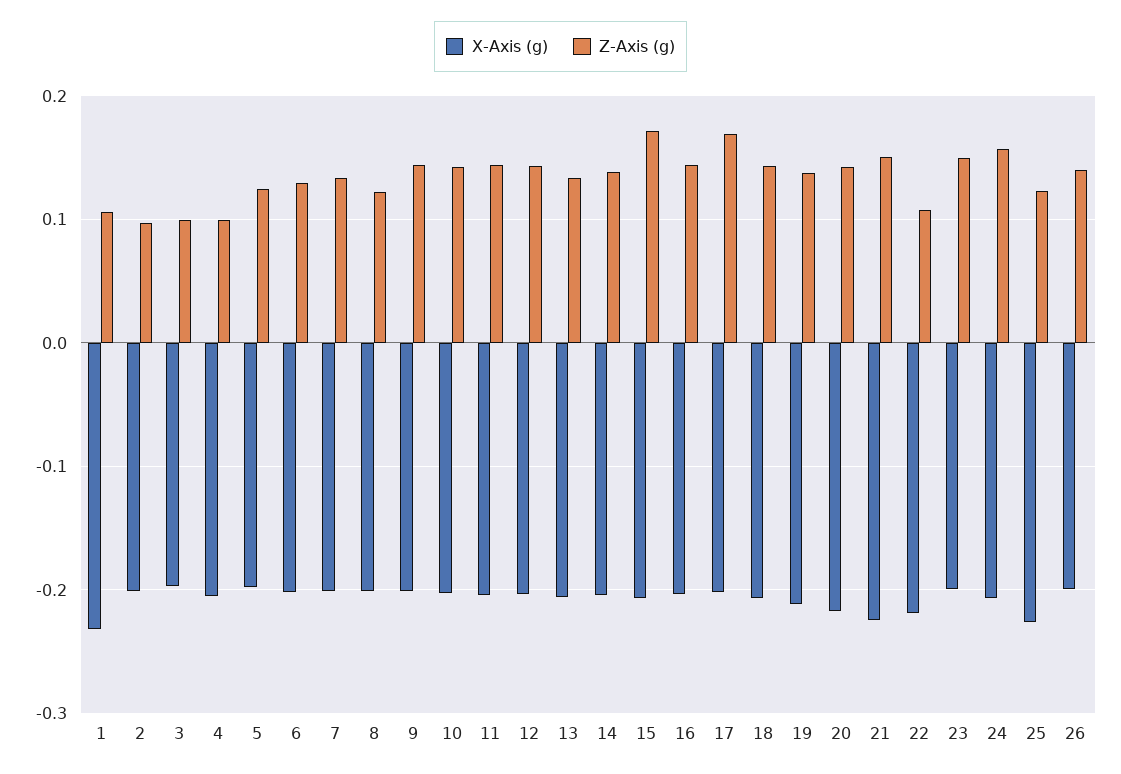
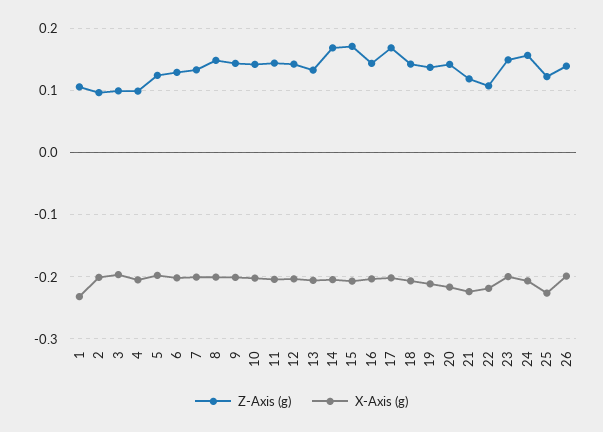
  {
    "X-Axis (g)": {
      "1": -0.23,
      "2": -0.2,
      "3": -0.2,
      "4": -0.21,
      "5": -0.2,
      "6": -0.2,
      "7": -0.2,
      "8": -0.2,
      "9": -0.2,
      "10": -0.2,
      "11": -0.2,
      "12": -0.2,
      "13": -0.21,
      "14": -0.2,
      "15": -0.21,
      "16": -0.2,
      "17": -0.2,
      "18": -0.21,
      "19": -0.21,
      "20": -0.22,
      "21": -0.22,
      "22": -0.22,
      "23": -0.2,
      "24": -0.21,
      "25": -0.23,
      "26": -0.2
    },
    "Z-Axis (g)": {
      "1": 0.11,
      "2": 0.1,
      "3": 0.1,
      "4": 0.1,
      "5": 0.12,
      "6": 0.13,
      "7": 0.13,
-     "8": 0.12,
+     "8": 0.15,
      "9": 0.14,
      "10": 0.14,
      "11": 0.14,
      "12": 0.14,
      "13": 0.13,
-     "14": 0.14,
+     "14": 0.17,
      "15": 0.17,
      "16": 0.14,
      "17": 0.17,
      "18": 0.14,
      "19": 0.14,
      "20": 0.14,
-     "21": 0.15,
+     "21": 0.12,
      "22": 0.11,
      "23": 0.15,
      "24": 0.16,
      "25": 0.12,
      "26": 0.14
    }
  }

